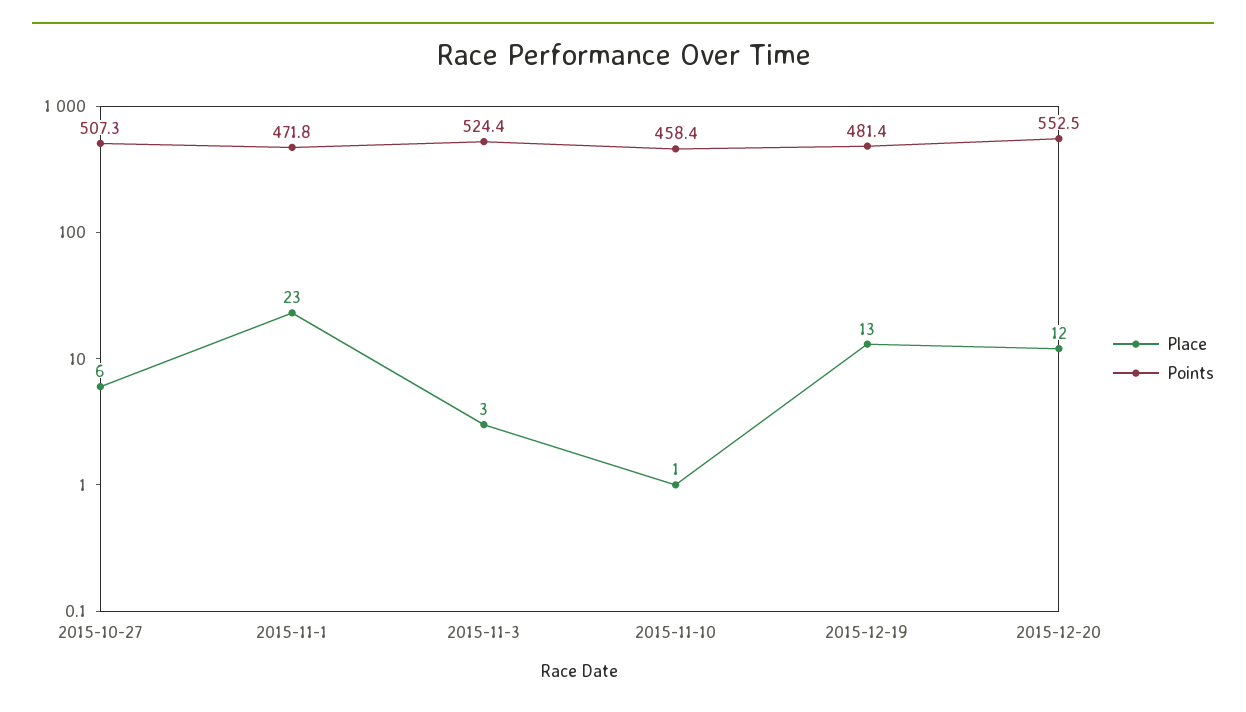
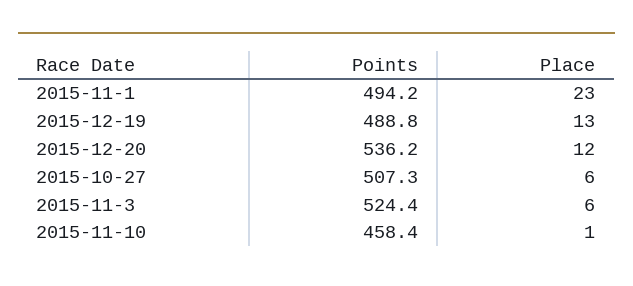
  {
    "Place": {
      "2015-10-27": 6,
      "2015-11-1": 23,
-     "2015-11-3": 3,
+     "2015-11-3": 6,
      "2015-11-10": 1,
      "2015-12-19": 13,
      "2015-12-20": 12
    },
    "Points": {
      "2015-10-27": 507.3,
-     "2015-11-1": 471.8,
+     "2015-11-1": 494.2,
      "2015-11-3": 524.4,
      "2015-11-10": 458.4,
-     "2015-12-19": 481.4,
+     "2015-12-19": 488.8,
-     "2015-12-20": 552.5
+     "2015-12-20": 536.2
    }
  }

